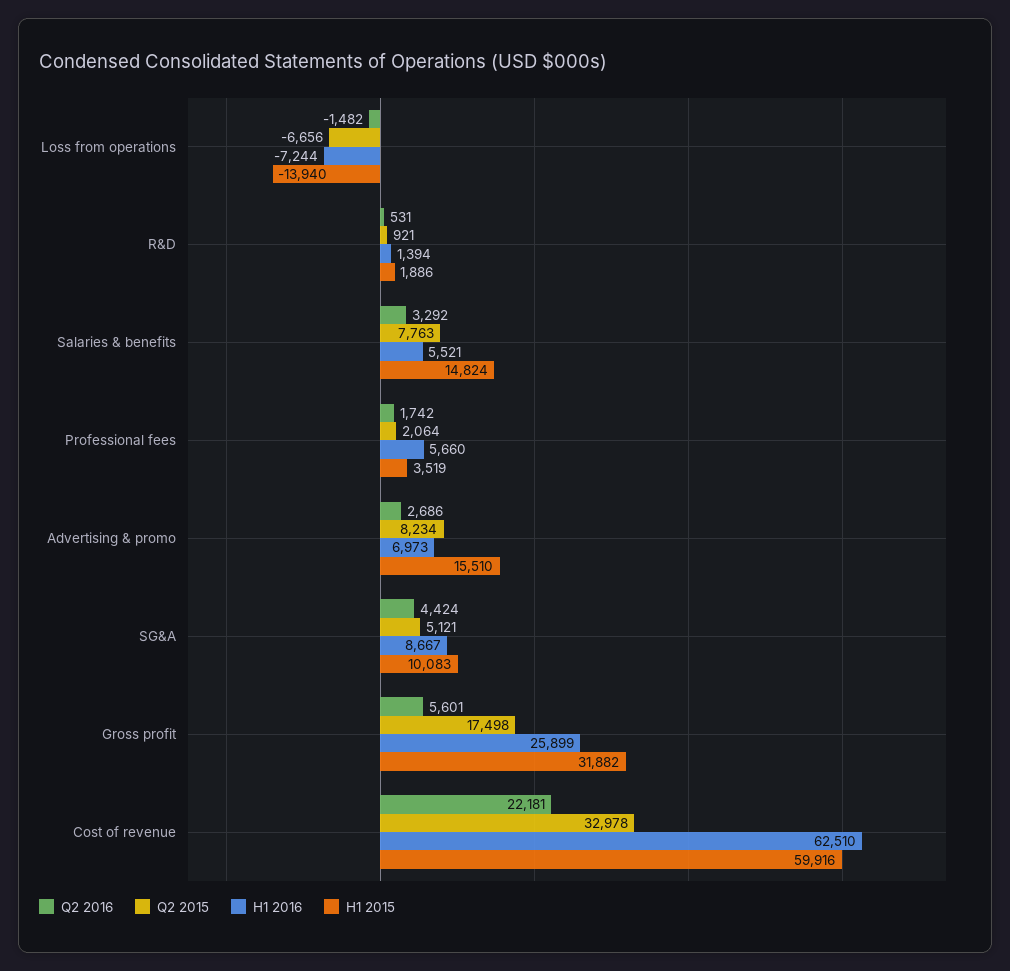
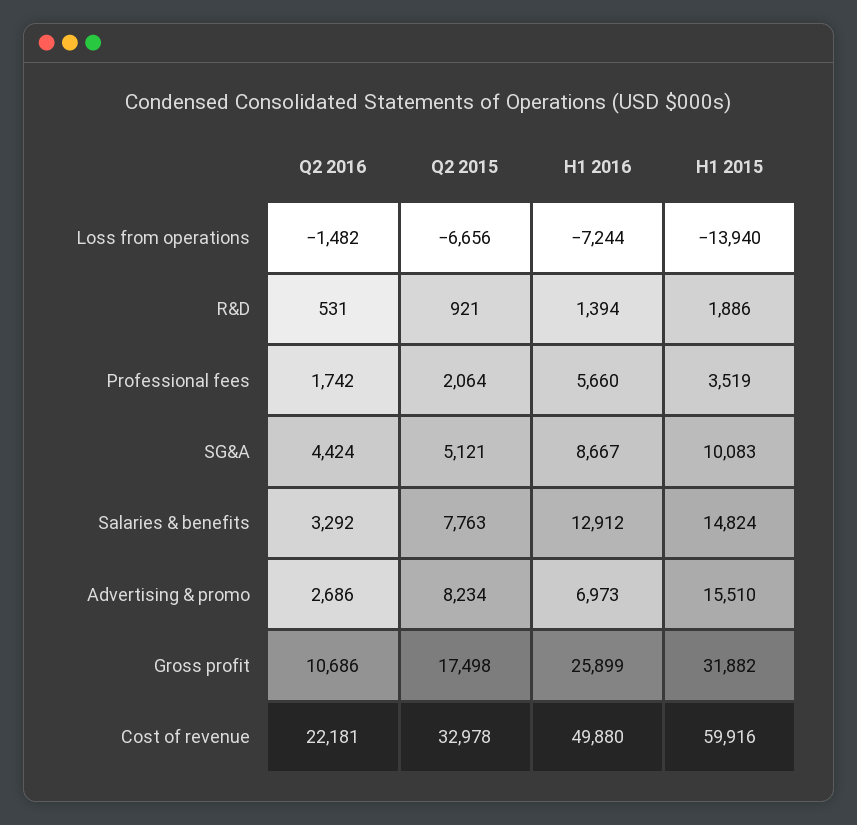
  {
    "Q2 2016": {
      "Loss from operations": -1482,
      "R&D": 531,
      "Salaries & benefits": 3292,
      "Professional fees": 1742,
      "Advertising & promo": 2686,
      "SG&A": 4424,
-     "Gross profit": 5601,
+     "Gross profit": 10686,
      "Cost of revenue": 22181
    },
    "Q2 2015": {
      "Loss from operations": -6656,
      "R&D": 921,
      "Salaries & benefits": 7763,
      "Professional fees": 2064,
      "Advertising & promo": 8234,
      "SG&A": 5121,
      "Gross profit": 17498,
      "Cost of revenue": 32978
    },
    "H1 2016": {
      "Loss from operations": -7244,
      "R&D": 1394,
-     "Salaries & benefits": 5521,
+     "Salaries & benefits": 12912,
      "Professional fees": 5660,
      "Advertising & promo": 6973,
      "SG&A": 8667,
      "Gross profit": 25899,
-     "Cost of revenue": 62510
+     "Cost of revenue": 49880
    },
    "H1 2015": {
      "Loss from operations": -13940,
      "R&D": 1886,
      "Salaries & benefits": 14824,
      "Professional fees": 3519,
      "Advertising & promo": 15510,
      "SG&A": 10083,
      "Gross profit": 31882,
      "Cost of revenue": 59916
    }
  }

